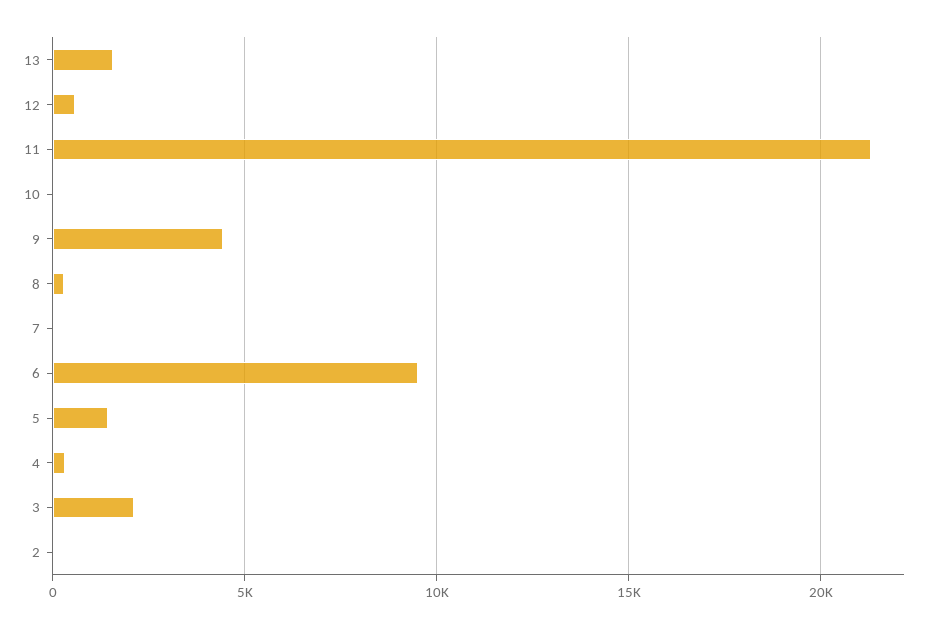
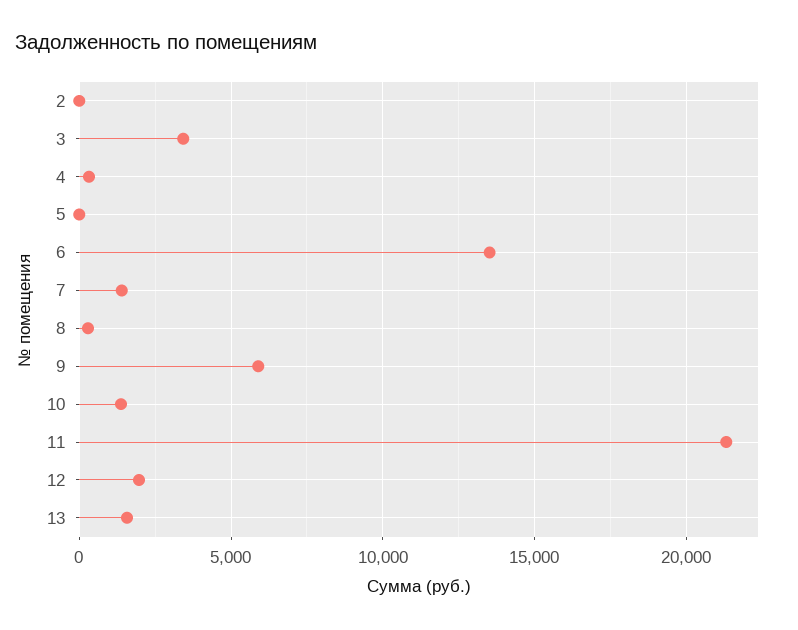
  {
    "13": 1500,
-   "12": 500,
+   "12": 2000,
    "11": 21500,
-   "10": 0,
+   "10": 1500,
-   "9": 4500,
+   "9": 6000,
    "8": 500,
-   "7": 0,
+   "7": 1500,
-   "6": 9500,
+   "6": 13500,
-   "5": 1500,
+   "5": 0,
    "4": 500,
-   "3": 2000,
+   "3": 3500,
    "2": 0
  }

